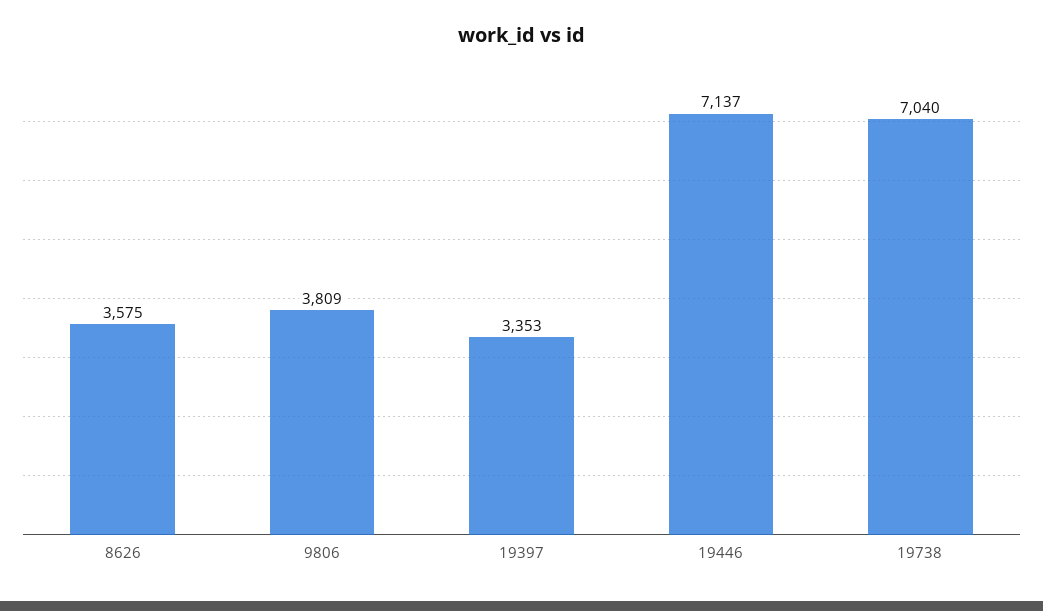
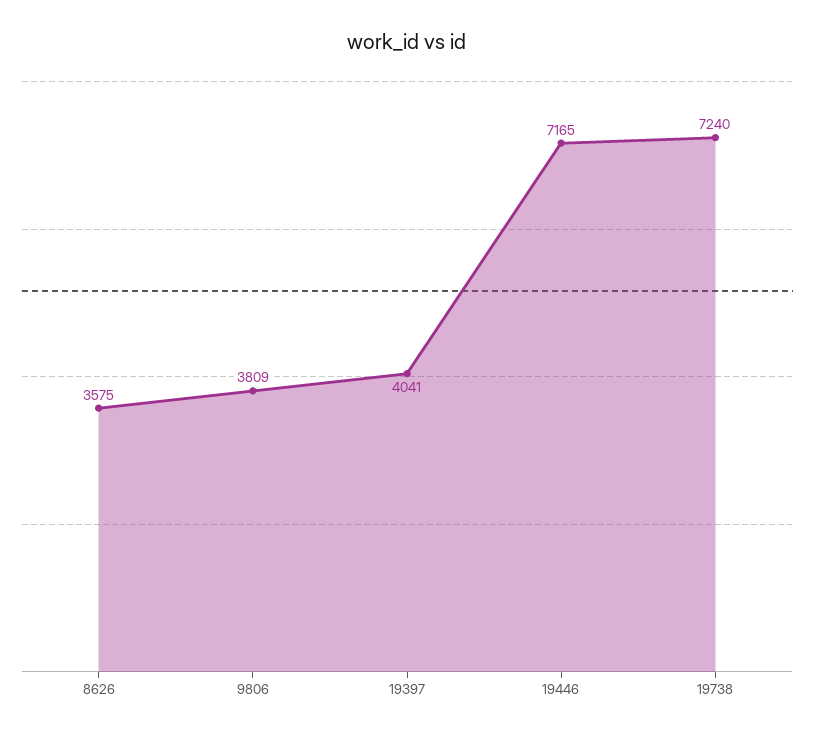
  {
    "8626": 3575,
    "9806": 3809,
-   "19397": 3353,
+   "19397": 4041,
-   "19446": 7137,
+   "19446": 7165,
-   "19738": 7040
+   "19738": 7240
  }

